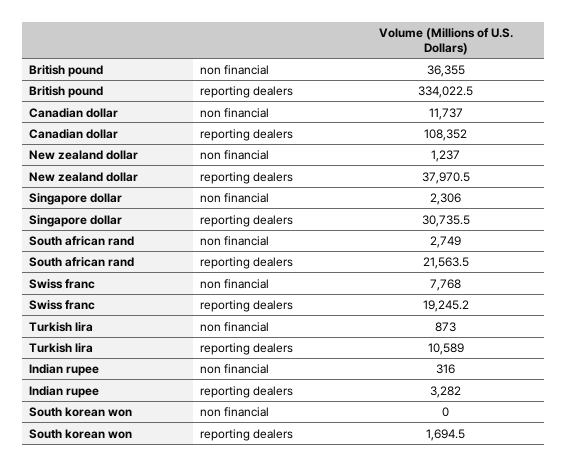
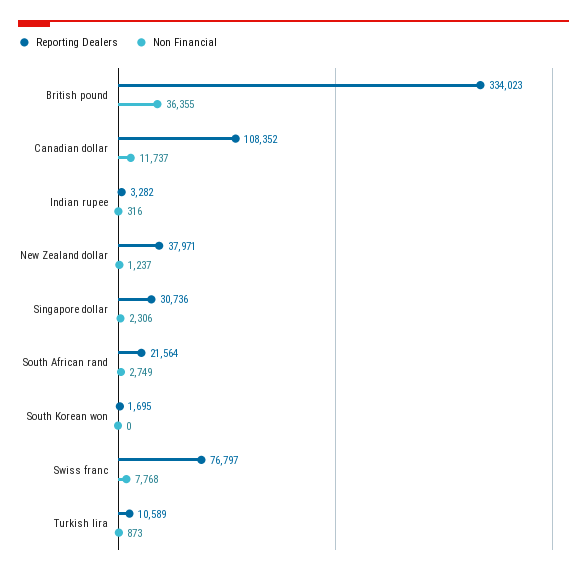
  {
    "non financial": {
      "British pound": 36355,
      "Canadian dollar": 11737,
      "New zealand dollar": 1237,
      "Singapore dollar": 2306,
      "South african rand": 2749,
      "Swiss franc": 7768,
      "Turkish lira": 873,
      "Indian rupee": 316,
      "South korean won": 0
    },
    "reporting dealers": {
      "British pound": 334022.5,
      "Canadian dollar": 108352,
      "New zealand dollar": 37970.5,
      "Singapore dollar": 30735.5,
      "South african rand": 21563.5,
-     "Swiss franc": 19245.2,
+     "Swiss franc": 76797,
      "Turkish lira": 10589,
      "Indian rupee": 3282,
      "South korean won": 1694.5
    }
  }

